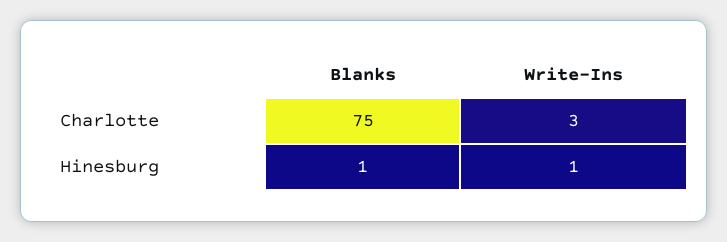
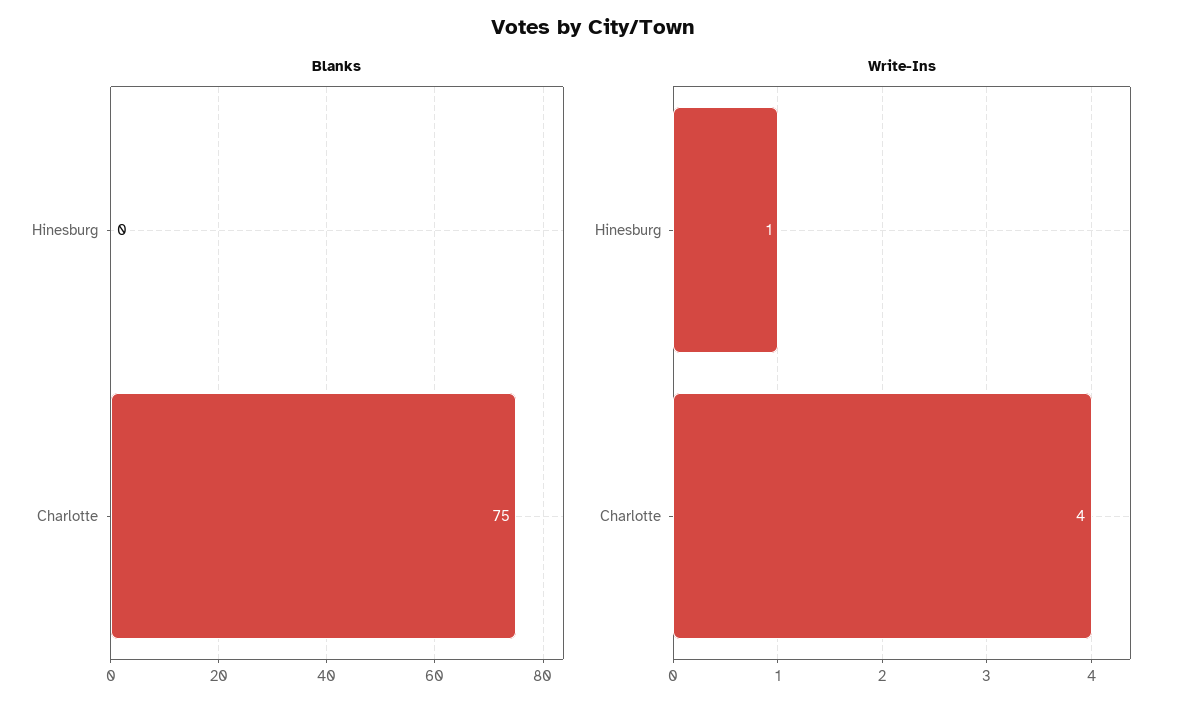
  {
    "Blanks": {
      "Charlotte": 75,
-     "Hinesburg": 1
+     "Hinesburg": 0
    },
    "Write-Ins": {
-     "Charlotte": 3,
+     "Charlotte": 4,
      "Hinesburg": 1
    }
  }

